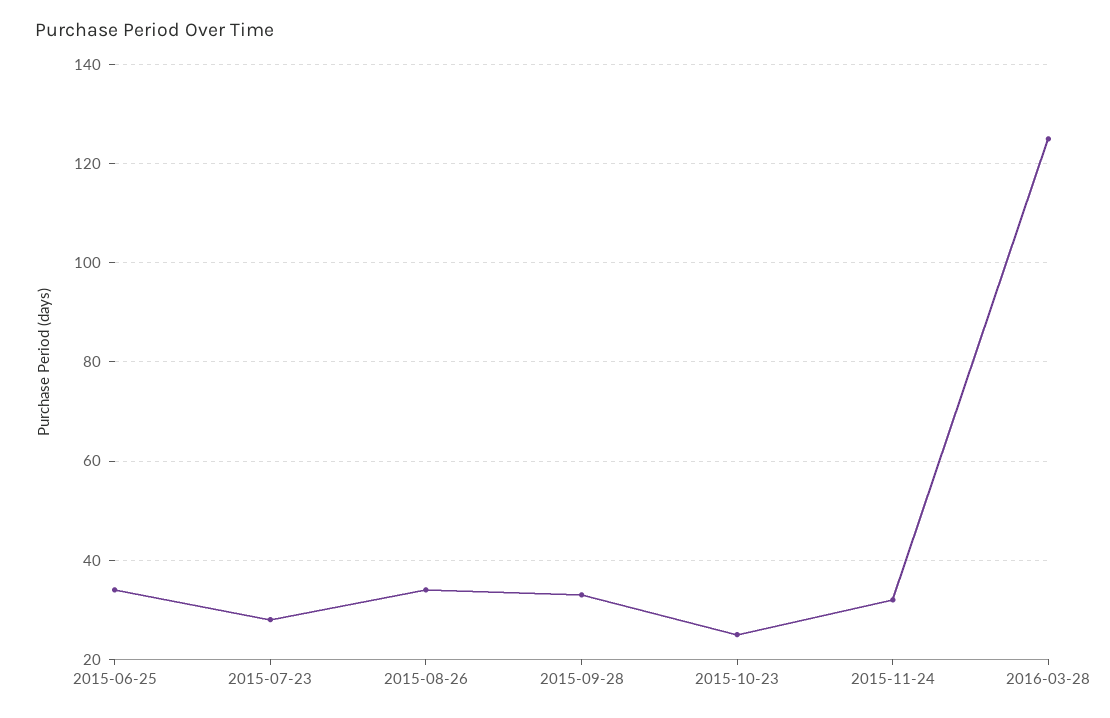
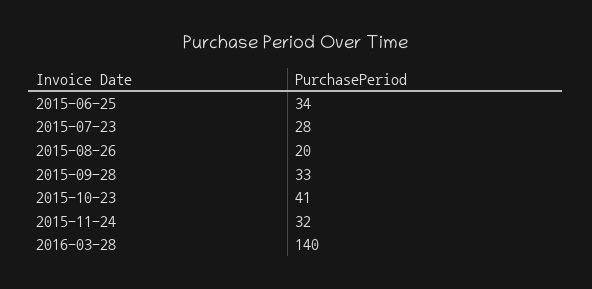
  {
    "2015-06-25": 34,
    "2015-07-23": 28,
-   "2015-08-26": 35,
+   "2015-08-26": 20,
    "2015-09-28": 33,
-   "2015-10-23": 25,
+   "2015-10-23": 41,
    "2015-11-24": 32,
-   "2016-03-28": 125
+   "2016-03-28": 140
  }

